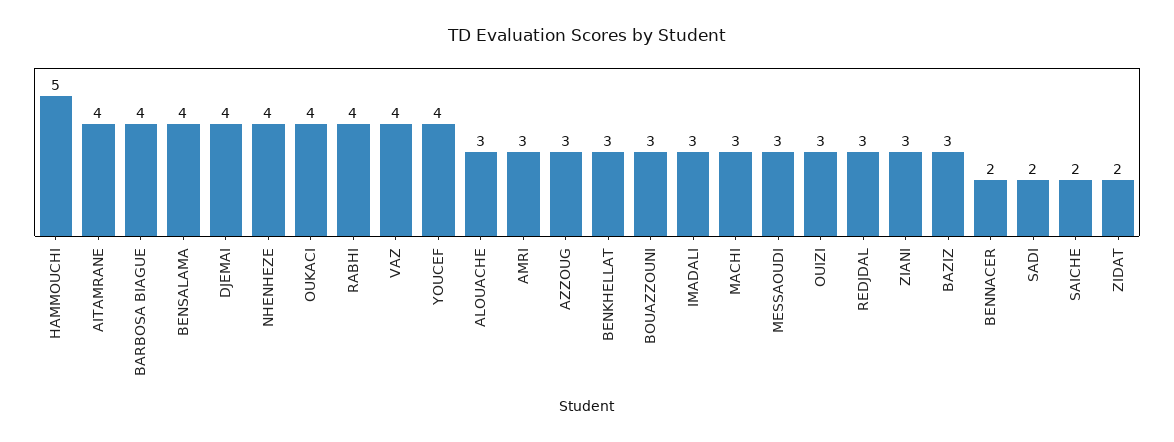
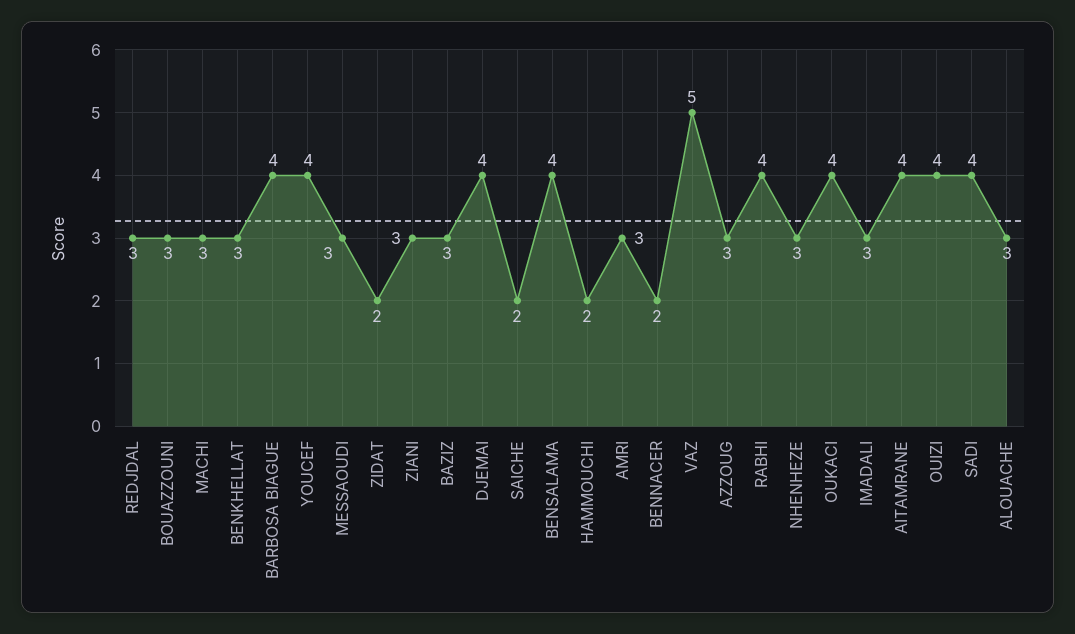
  {
-   "HAMMOUCHI": 5,
+   "HAMMOUCHI": 2,
    "AITAMRANE": 4,
    "BARBOSA BIAGUE": 4,
    "BENSALAMA": 4,
    "DJEMAI": 4,
-   "NHENHEZE": 4,
+   "NHENHEZE": 3,
    "OUKACI": 4,
    "RABHI": 4,
-   "VAZ": 4,
+   "VAZ": 5,
    "YOUCEF": 4,
    "ALOUACHE": 3,
    "AMRI": 3,
    "AZZOUG": 3,
    "BENKHELLAT": 3,
    "BOUAZZOUNI": 3,
    "IMADALI": 3,
    "MACHI": 3,
    "MESSAOUDI": 3,
-   "OUIZI": 3,
+   "OUIZI": 4,
    "REDJDAL": 3,
    "ZIANI": 3,
    "BAZIZ": 3,
    "BENNACER": 2,
-   "SADI": 2,
+   "SADI": 4,
    "SAICHE": 2,
    "ZIDAT": 2
  }

